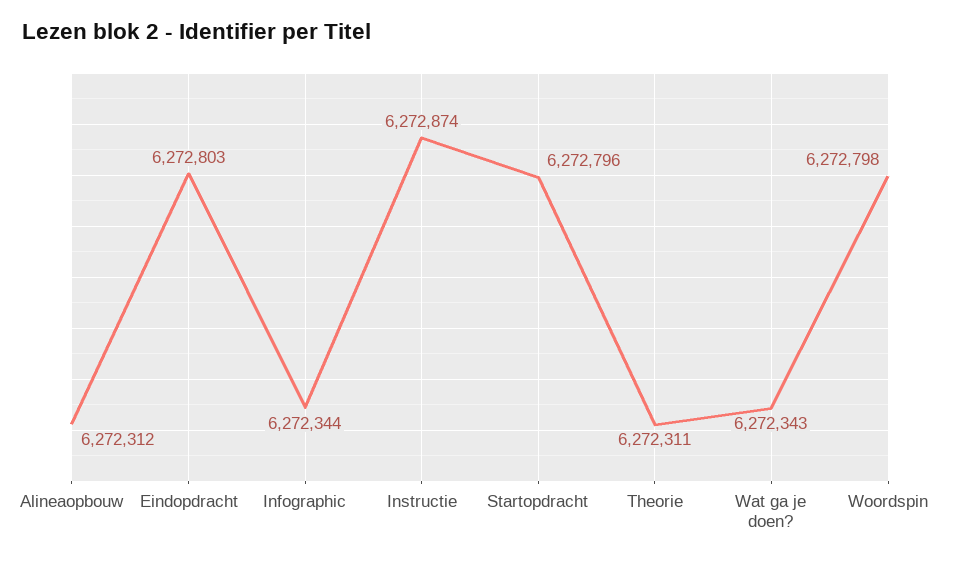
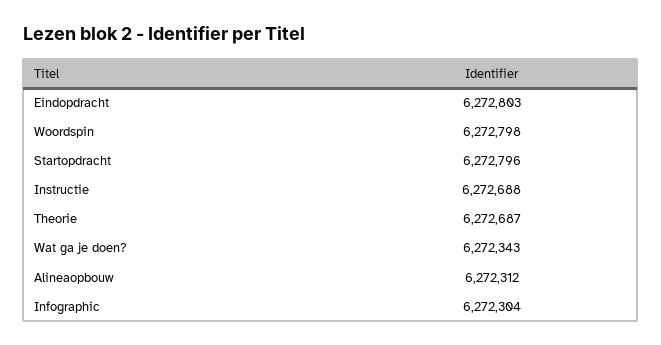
  {
    "Alineaopbouw": 6272312,
    "Eindopdracht": 6272803,
-   "Infographic": 6272344,
+   "Infographic": 6272304,
-   "Instructie": 6272874,
+   "Instructie": 6272688,
    "Startopdracht": 6272796,
-   "Theorie": 6272311,
+   "Theorie": 6272687,
    "Wat ga je doen?": 6272343,
    "Woordspin": 6272798
  }

